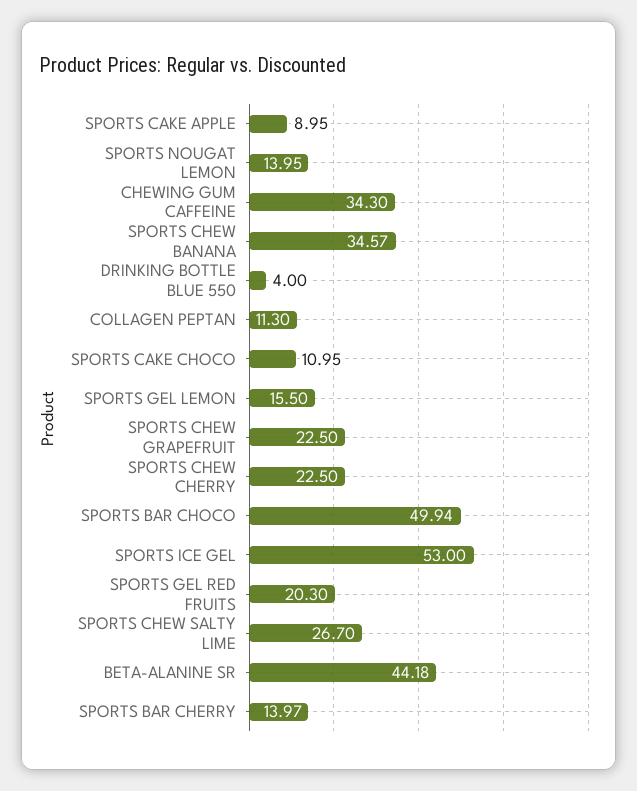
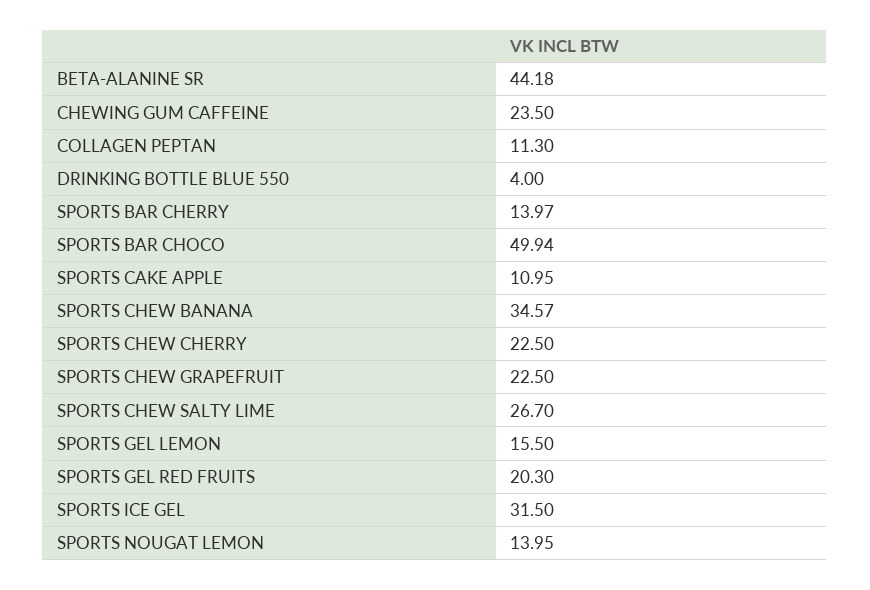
  {
-   "SPORTS CAKE APPLE": 8.95,
+   "SPORTS CAKE APPLE": 10.95,
    "SPORTS NOUGAT LEMON": 13.95,
-   "CHEWING GUM CAFFEINE": 34.3,
+   "CHEWING GUM CAFFEINE": 23.5,
    "SPORTS CHEW BANANA": 34.57,
    "DRINKING BOTTLE BLUE 550": 4,
    "COLLAGEN PEPTAN": 11.3,
-   "SPORTS CAKE CHOCO": 10.95,
    "SPORTS GEL LEMON": 15.5,
    "SPORTS CHEW GRAPEFRUIT": 22.5,
    "SPORTS CHEW CHERRY": 22.5,
    "SPORTS BAR CHOCO": 49.94,
-   "SPORTS ICE GEL": 53,
+   "SPORTS ICE GEL": 31.5,
    "SPORTS GEL RED FRUITS": 20.3,
    "SPORTS CHEW SALTY LIME": 26.7,
    "BETA-ALANINE SR": 44.18,
    "SPORTS BAR CHERRY": 13.97
  }

